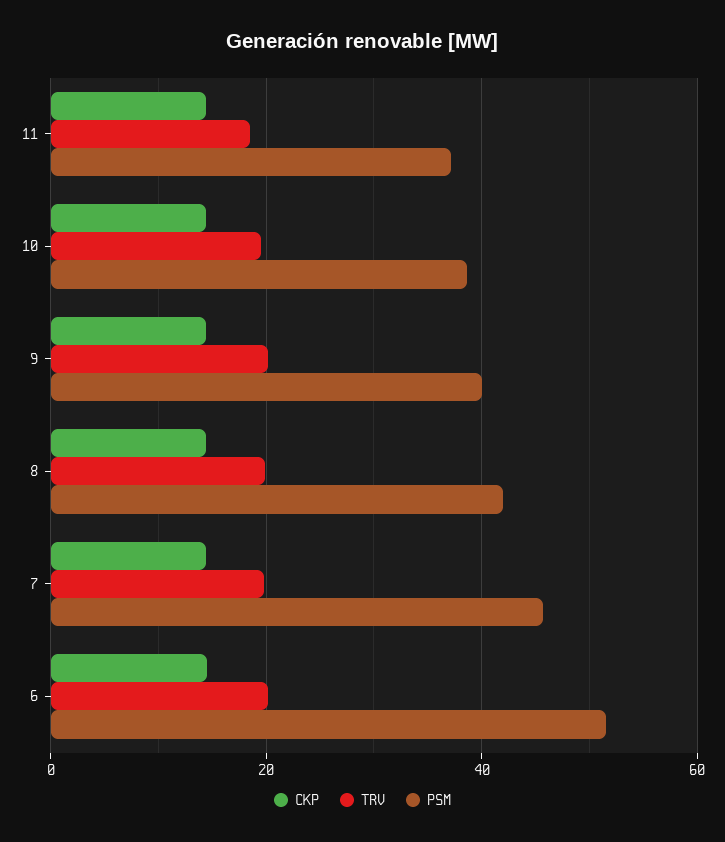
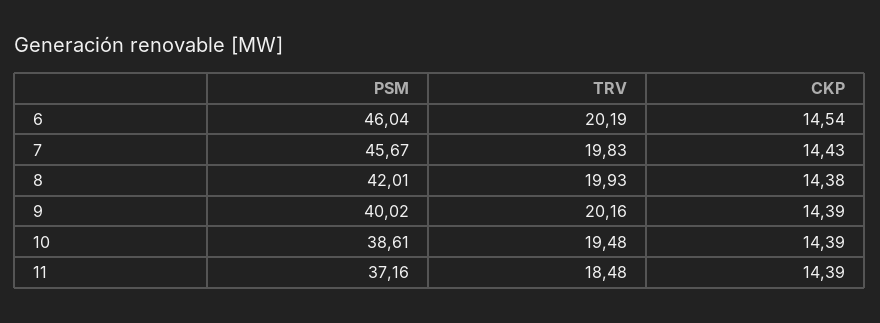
  {
    "CKP": {
      "11": 14.39,
      "10": 14.39,
      "9": 14.39,
      "8": 14.38,
      "7": 14.43,
      "6": 14.54
    },
    "TRV": {
      "11": 18.48,
      "10": 19.48,
      "9": 20.16,
      "8": 19.93,
      "7": 19.83,
      "6": 20.19
    },
    "PSM": {
      "11": 37.16,
      "10": 38.61,
      "9": 40.02,
      "8": 42.01,
      "7": 45.67,
-     "6": 52
+     "6": 46.04
    }
  }

